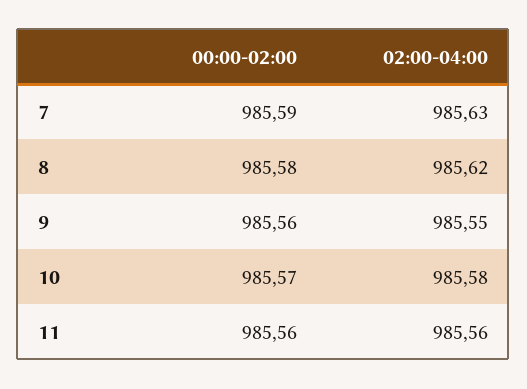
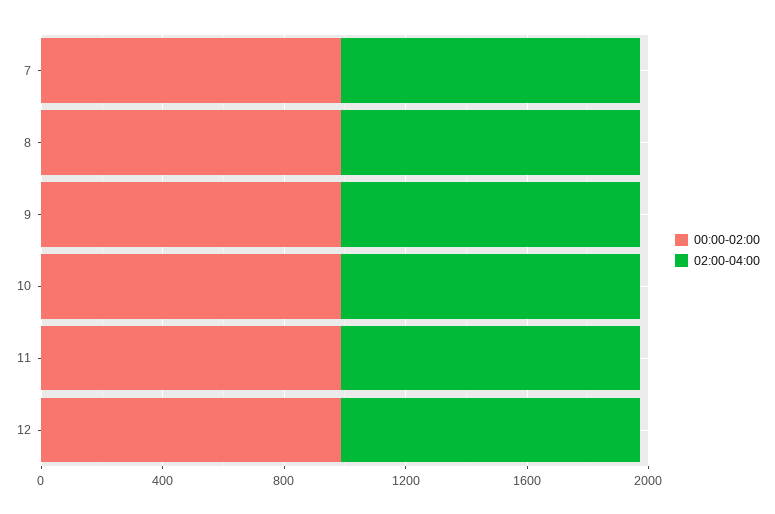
  {
    "00:00-02:00": {
      "7": 985.59,
      "8": 985.58,
      "9": 985.56,
      "10": 985.57,
-     "11": 985.56
+     "11": 985.56,
+     "12": 1000
    },
    "02:00-04:00": {
      "7": 985.63,
      "8": 985.62,
      "9": 985.55,
      "10": 985.58,
-     "11": 985.56
+     "11": 985.56,
+     "12": 1000
    }
  }

